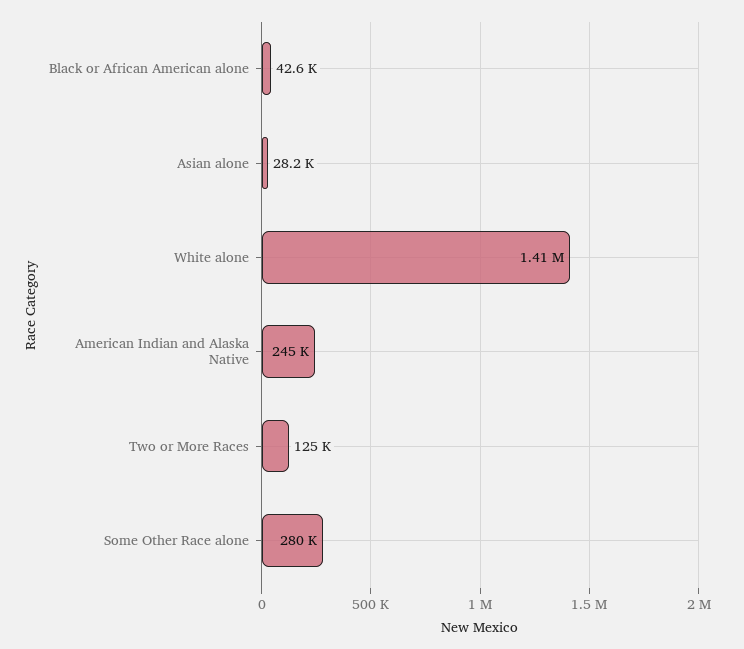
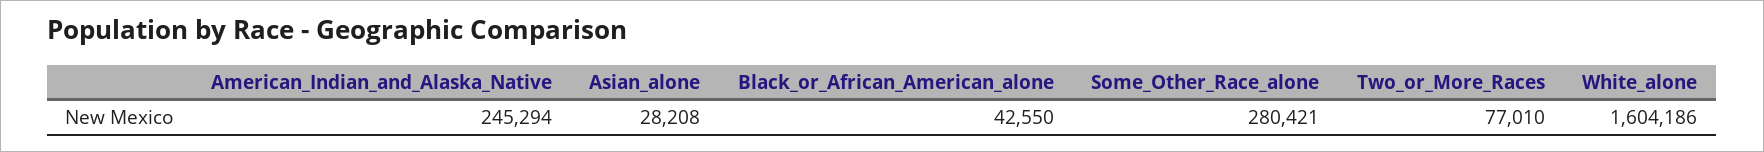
  {
    "Black or African American alone": 42550,
    "Asian alone": 28208,
-   "White alone": 1410000,
+   "White alone": 1604186,
    "American Indian and Alaska Native": 245294,
-   "Two or More Races": 125000,
+   "Two or More Races": 77010,
    "Some Other Race alone": 280421
  }

